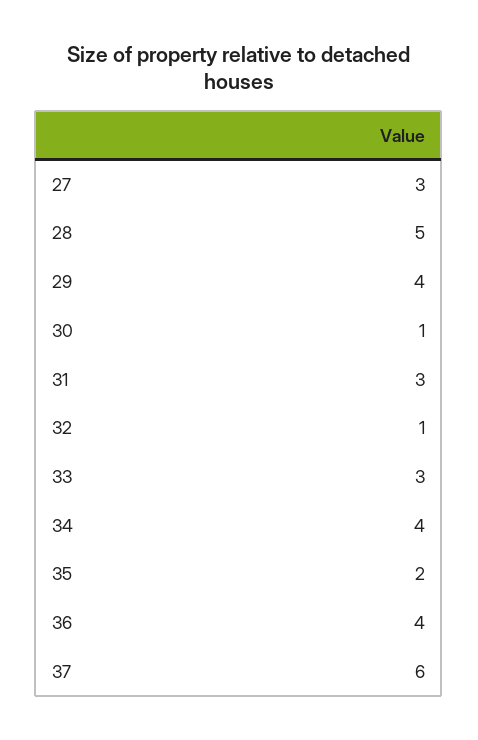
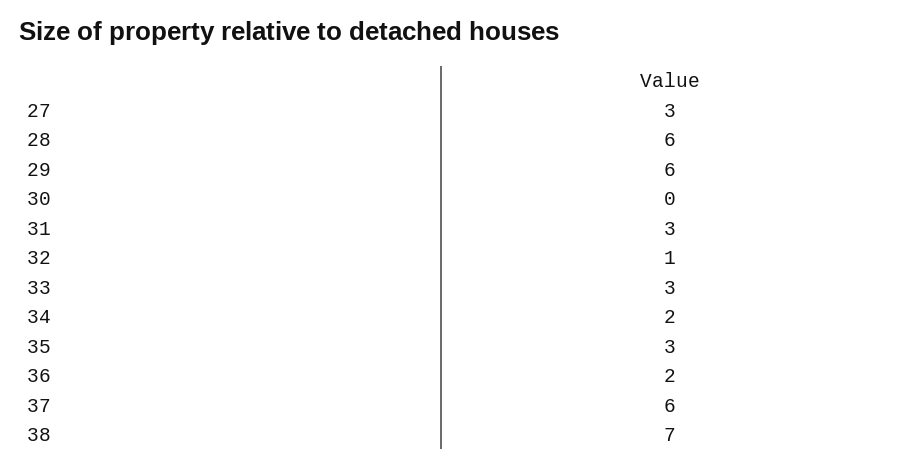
  {
    "27": 3,
-   "28": 5,
+   "28": 6,
-   "29": 4,
+   "29": 6,
-   "30": 1,
+   "30": 0,
    "31": 3,
    "32": 1,
    "33": 3,
-   "34": 4,
+   "34": 2,
-   "35": 2,
+   "35": 3,
-   "36": 4,
+   "36": 2,
-   "37": 6
+   "37": 6,
+   "38": 7
  }

